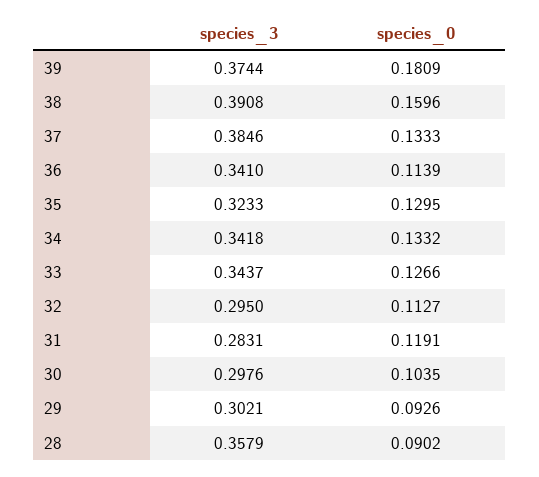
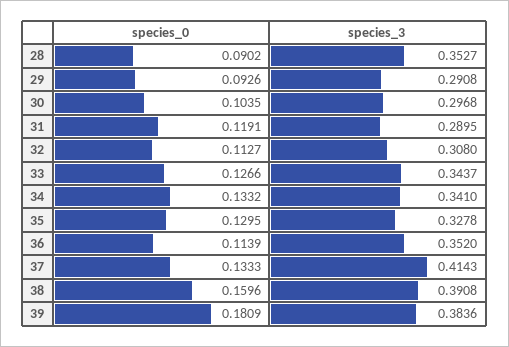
  {
    "species_3": {
-     "39": 0.3744,
+     "39": 0.3836,
      "38": 0.3908,
-     "37": 0.3846,
+     "37": 0.4143,
-     "36": 0.341,
+     "36": 0.352,
-     "35": 0.3233,
+     "35": 0.3278,
-     "34": 0.3418,
+     "34": 0.341,
      "33": 0.3437,
-     "32": 0.295,
+     "32": 0.308,
-     "31": 0.2831,
+     "31": 0.2895,
-     "30": 0.2976,
+     "30": 0.2968,
-     "29": 0.3021,
+     "29": 0.2908,
-     "28": 0.3579
+     "28": 0.3527
    },
    "species_0": {
      "39": 0.1809,
      "38": 0.1596,
      "37": 0.1333,
      "36": 0.1139,
      "35": 0.1295,
      "34": 0.1332,
      "33": 0.1266,
      "32": 0.1127,
      "31": 0.1191,
      "30": 0.1035,
      "29": 0.0926,
      "28": 0.0902
    }
  }

